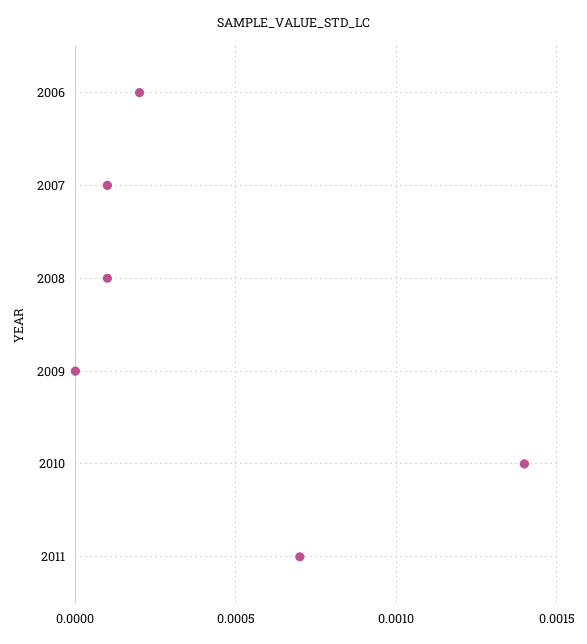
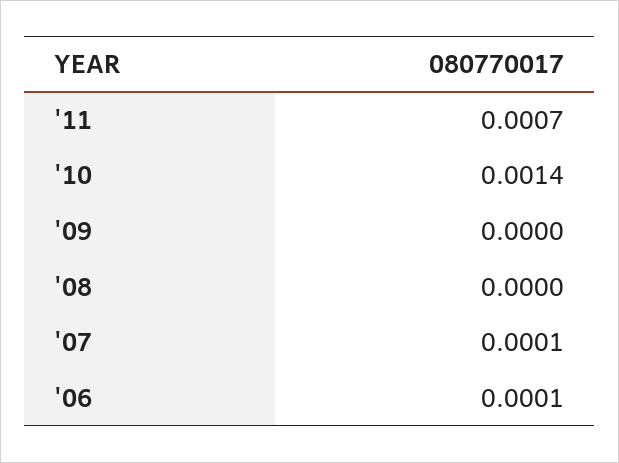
  {
-   "2006": 0.0002,
+   "2006": 0.0001,
    "2007": 0.0001,
-   "2008": 0.0001,
+   "2008": 0,
    "2009": 0,
    "2010": 0.0014,
    "2011": 0.0007
  }

